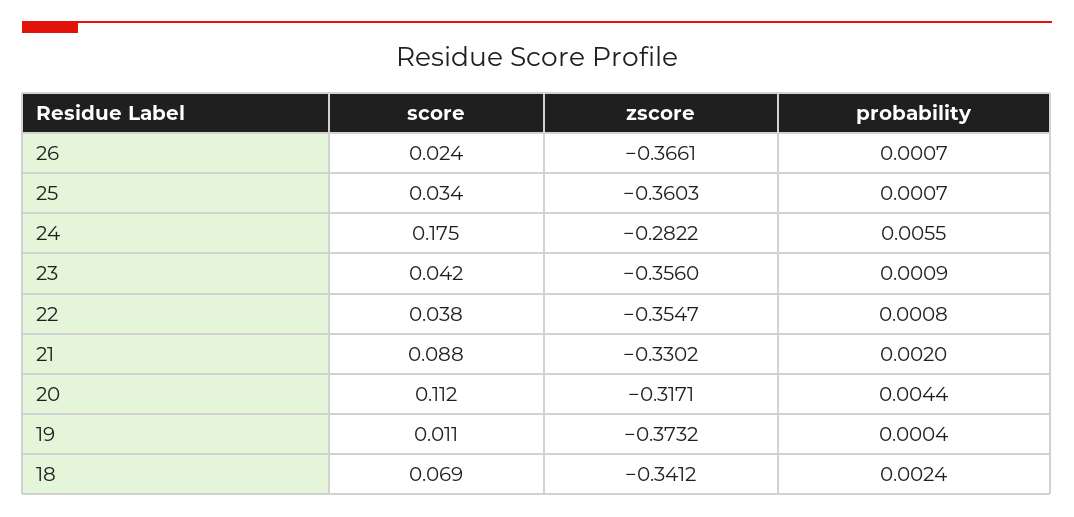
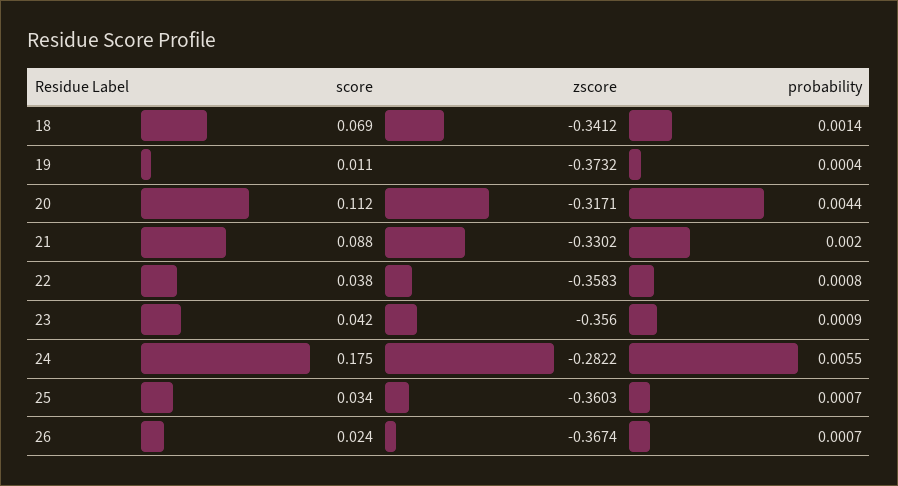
  {
    "score": {
      "26": 0.024,
      "25": 0.034,
      "24": 0.175,
      "23": 0.042,
      "22": 0.038,
      "21": 0.088,
      "20": 0.112,
      "19": 0.011,
      "18": 0.069
    },
    "zscore": {
-     "26": -0.3661,
+     "26": -0.3674,
      "25": -0.3603,
      "24": -0.2822,
      "23": -0.356,
-     "22": -0.3547,
+     "22": -0.3583,
      "21": -0.3302,
      "20": -0.3171,
      "19": -0.3732,
      "18": -0.3412
    },
    "probability": {
      "26": 0.0007,
      "25": 0.0007,
      "24": 0.0055,
      "23": 0.0009,
      "22": 0.0008,
      "21": 0.002,
      "20": 0.0044,
      "19": 0.0004,
-     "18": 0.0024
+     "18": 0.0014
    }
  }

